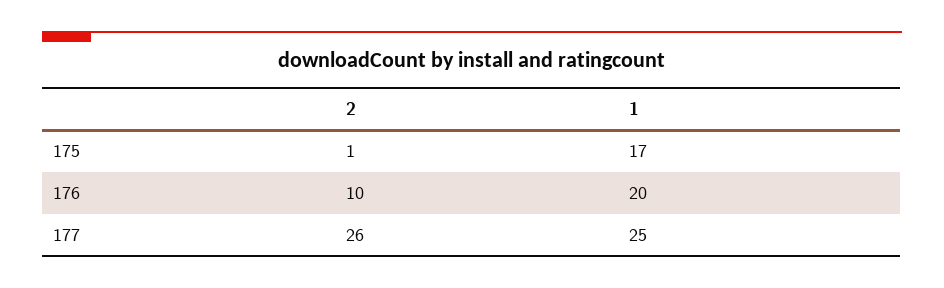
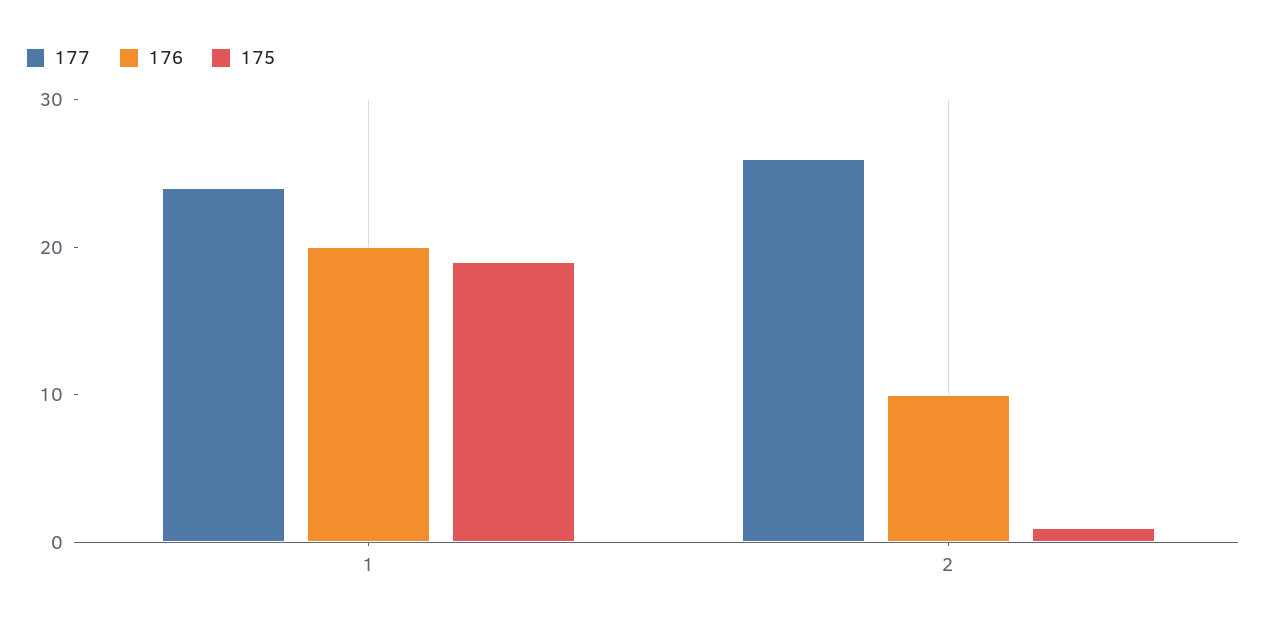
  {
    "175": {
      "2": 1,
-     "1": 17
+     "1": 19
    },
    "176": {
      "2": 10,
      "1": 20
    },
    "177": {
      "2": 26,
-     "1": 25
+     "1": 24
    }
  }

